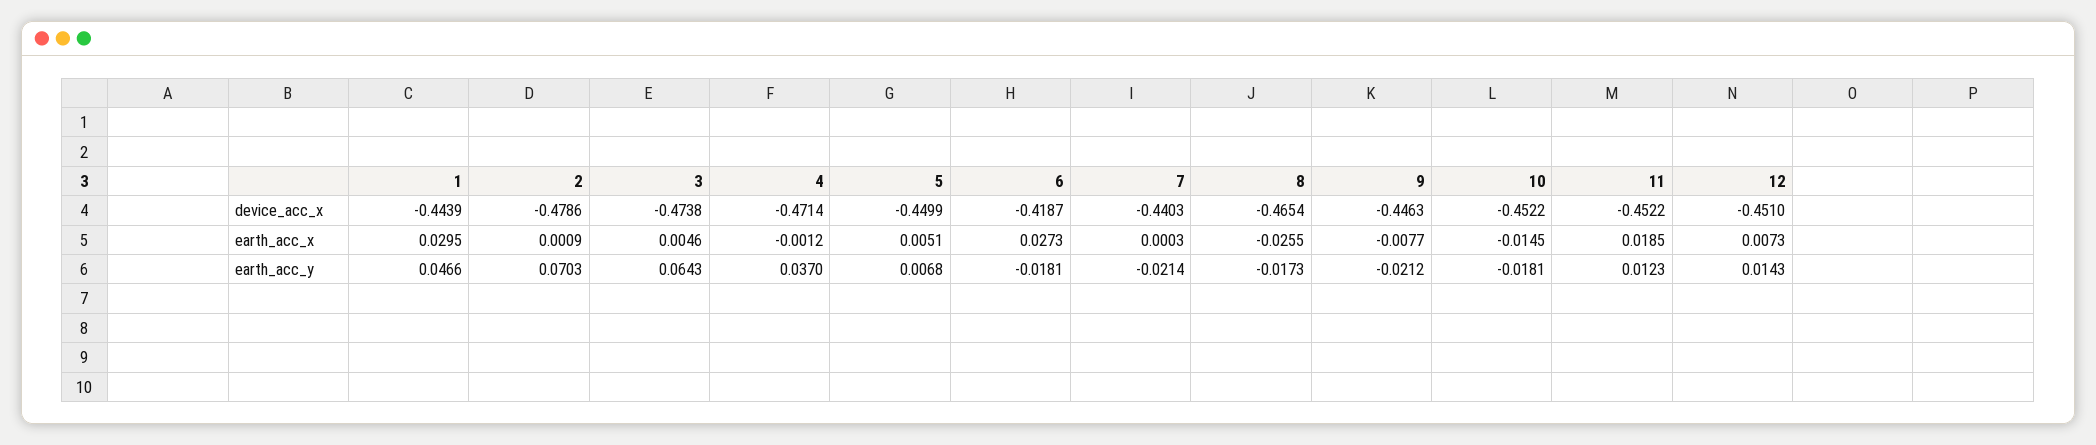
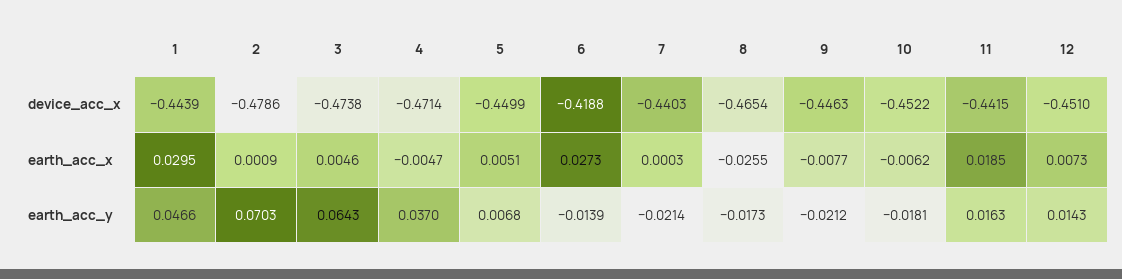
  {
    "1": {
      "device_acc_x": -0.4439,
      "earth_acc_x": 0.0295,
      "earth_acc_y": 0.0466
    },
    "2": {
      "device_acc_x": -0.4786,
      "earth_acc_x": 0.0009,
      "earth_acc_y": 0.0703
    },
    "3": {
      "device_acc_x": -0.4738,
      "earth_acc_x": 0.0046,
      "earth_acc_y": 0.0643
    },
    "4": {
      "device_acc_x": -0.4714,
-     "earth_acc_x": -0.0012,
+     "earth_acc_x": -0.0047,
      "earth_acc_y": 0.037
    },
    "5": {
      "device_acc_x": -0.4499,
      "earth_acc_x": 0.0051,
      "earth_acc_y": 0.0068
    },
    "6": {
-     "device_acc_x": -0.4187,
+     "device_acc_x": -0.4188,
      "earth_acc_x": 0.0273,
-     "earth_acc_y": -0.0181
+     "earth_acc_y": -0.0139
    },
    "7": {
      "device_acc_x": -0.4403,
      "earth_acc_x": 0.0003,
      "earth_acc_y": -0.0214
    },
    "8": {
      "device_acc_x": -0.4654,
      "earth_acc_x": -0.0255,
      "earth_acc_y": -0.0173
    },
    "9": {
      "device_acc_x": -0.4463,
      "earth_acc_x": -0.0077,
      "earth_acc_y": -0.0212
    },
    "10": {
      "device_acc_x": -0.4522,
-     "earth_acc_x": -0.0145,
+     "earth_acc_x": -0.0062,
      "earth_acc_y": -0.0181
    },
    "11": {
-     "device_acc_x": -0.4522,
+     "device_acc_x": -0.4415,
      "earth_acc_x": 0.0185,
-     "earth_acc_y": 0.0123
+     "earth_acc_y": 0.0163
    },
    "12": {
      "device_acc_x": -0.451,
      "earth_acc_x": 0.0073,
      "earth_acc_y": 0.0143
    }
  }

